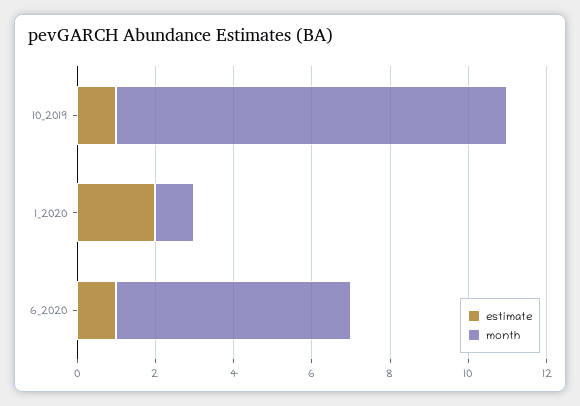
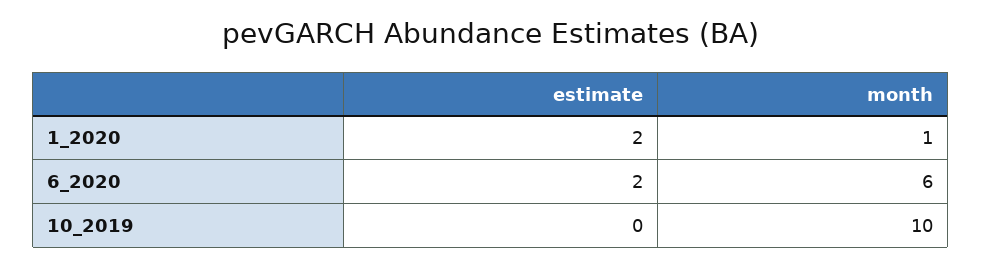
  {
    "estimate": {
-     "10_2019": 1,
+     "10_2019": 0,
      "1_2020": 2,
-     "6_2020": 1
+     "6_2020": 2
    },
    "month": {
      "10_2019": 10,
      "1_2020": 1,
      "6_2020": 6
    }
  }

